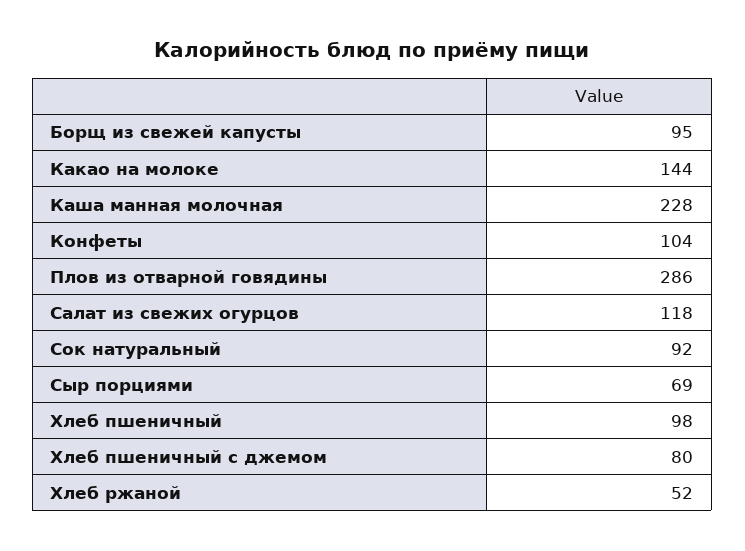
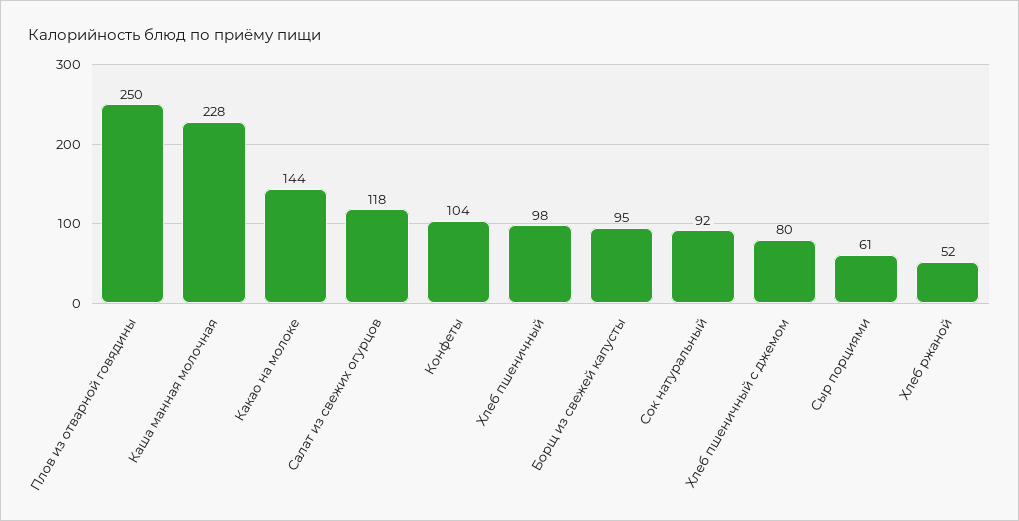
  {
    "Борщ из свежей капусты": 95,
    "Какао на молоке": 144,
    "Каша манная молочная": 228,
    "Конфеты": 104,
-   "Плов из отварной говядины": 286,
+   "Плов из отварной говядины": 250,
    "Салат из свежих огурцов": 118,
    "Сок натуральный": 92,
-   "Сыр порциями": 69,
+   "Сыр порциями": 61,
    "Хлеб пшеничный": 98,
    "Хлеб пшеничный с джемом": 80,
    "Хлеб ржаной": 52
  }

